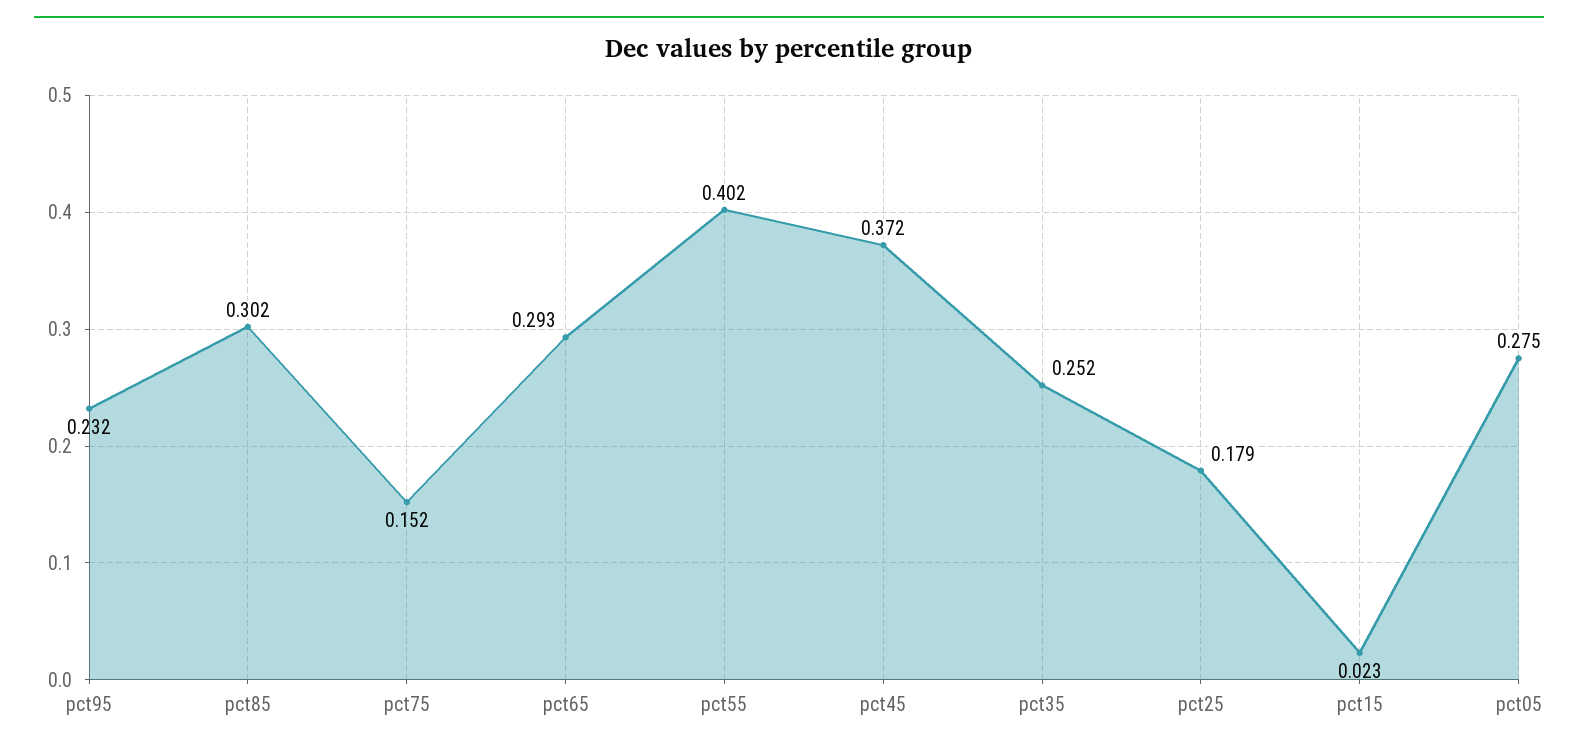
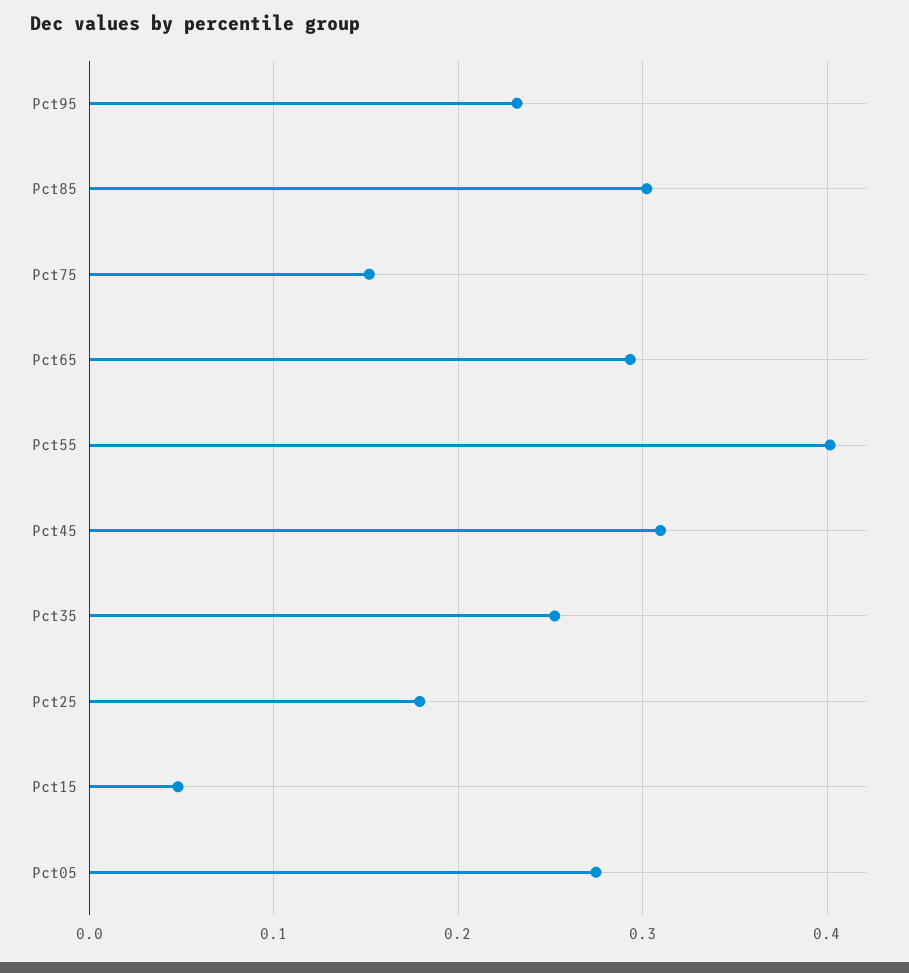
  {
    "pct95": 0.232,
    "pct85": 0.302,
    "pct75": 0.152,
    "pct65": 0.293,
    "pct55": 0.402,
-   "pct45": 0.372,
+   "pct45": 0.31,
    "pct35": 0.252,
    "pct25": 0.179,
-   "pct15": 0.023,
+   "pct15": 0.05,
    "pct05": 0.275
  }

